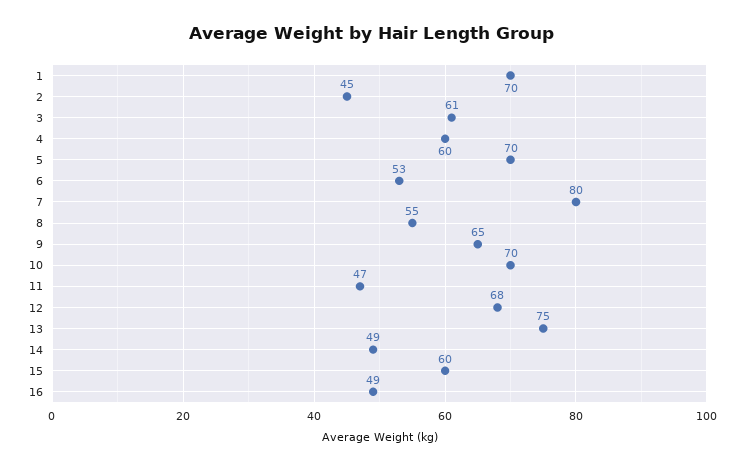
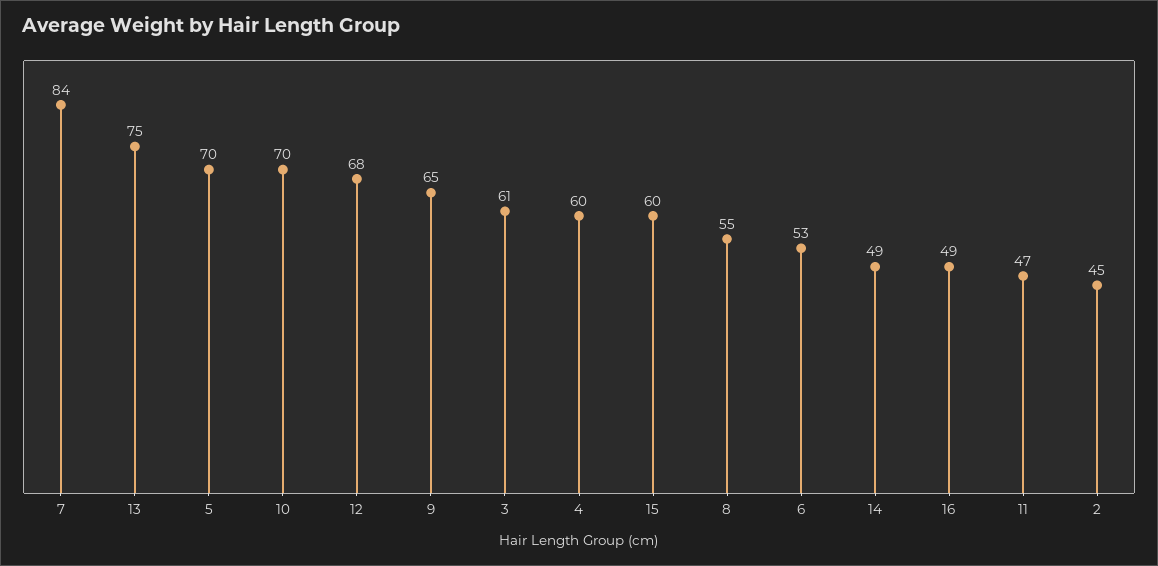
  {
-   "1": 70,
    "2": 45,
    "3": 61,
    "4": 60,
    "5": 70,
    "6": 53,
-   "7": 80,
+   "7": 84,
    "8": 55,
    "9": 65,
    "10": 70,
    "11": 47,
    "12": 68,
    "13": 75,
    "14": 49,
    "15": 60,
    "16": 49
  }

